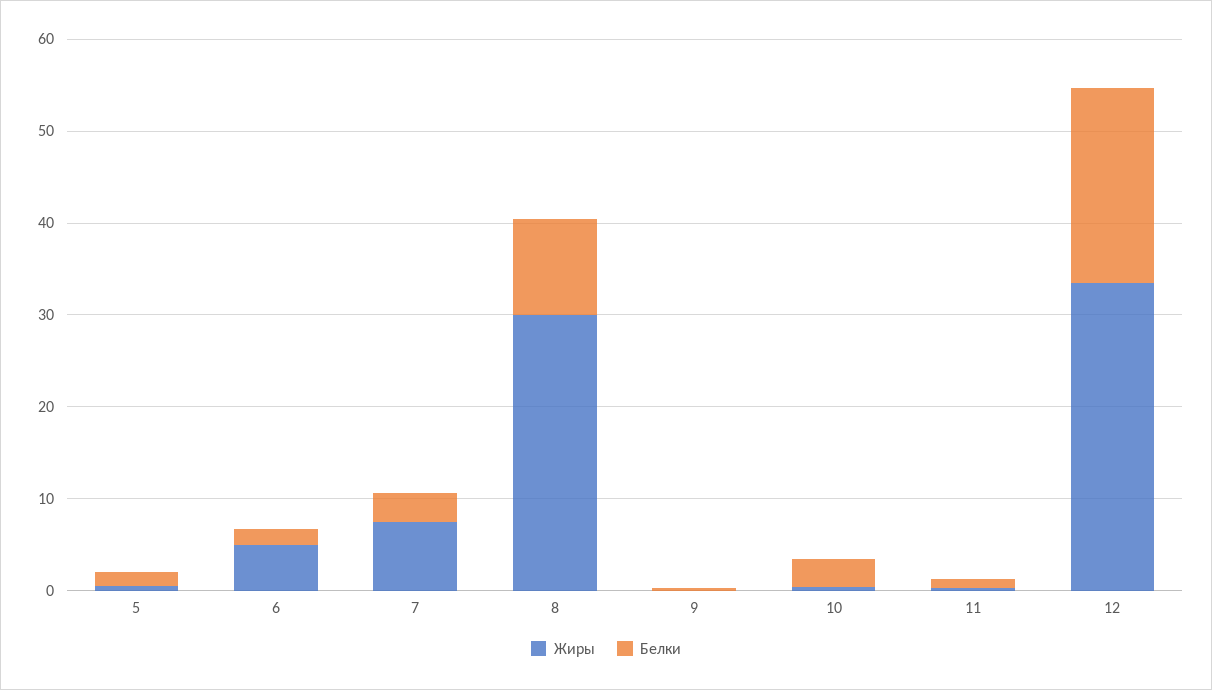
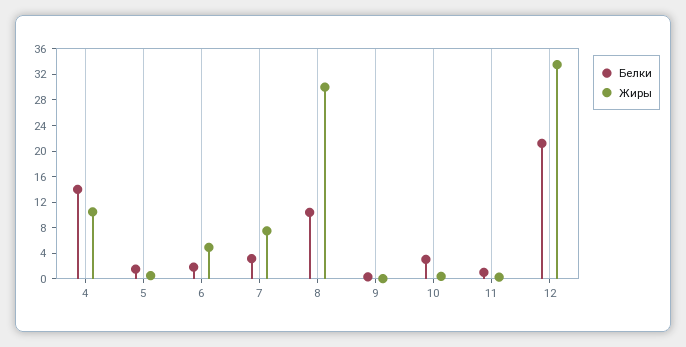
  {
    "Жиры": {
      "5": 0,
      "6": 4,
      "7": 8,
      "8": 30,
      "9": 0,
      "10": 0,
      "11": 0,
-     "12": 34
+     "12": 34,
+     "4": 10
    },
    "Белки": {
      "5": 2,
      "6": 2,
      "7": 4,
      "8": 10,
      "9": 0,
      "10": 4,
      "11": 2,
-     "12": 22
+     "12": 22,
+     "4": 14
    }
  }

